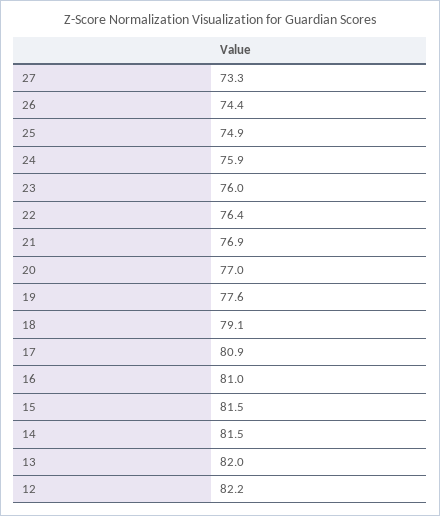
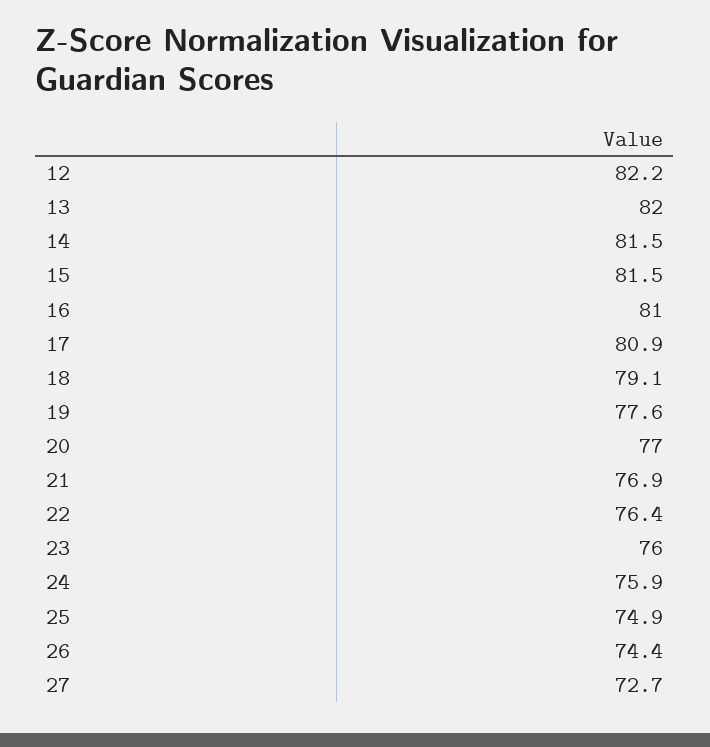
  {
-   "27": 73.3,
+   "27": 72.7,
    "26": 74.4,
    "25": 74.9,
    "24": 75.9,
    "23": 76,
    "22": 76.4,
    "21": 76.9,
    "20": 77,
    "19": 77.6,
    "18": 79.1,
    "17": 80.9,
    "16": 81,
    "15": 81.5,
    "14": 81.5,
    "13": 82,
    "12": 82.2
  }

